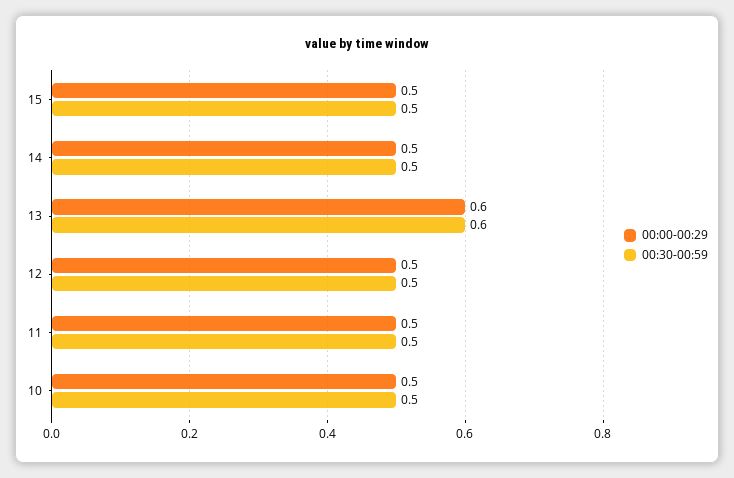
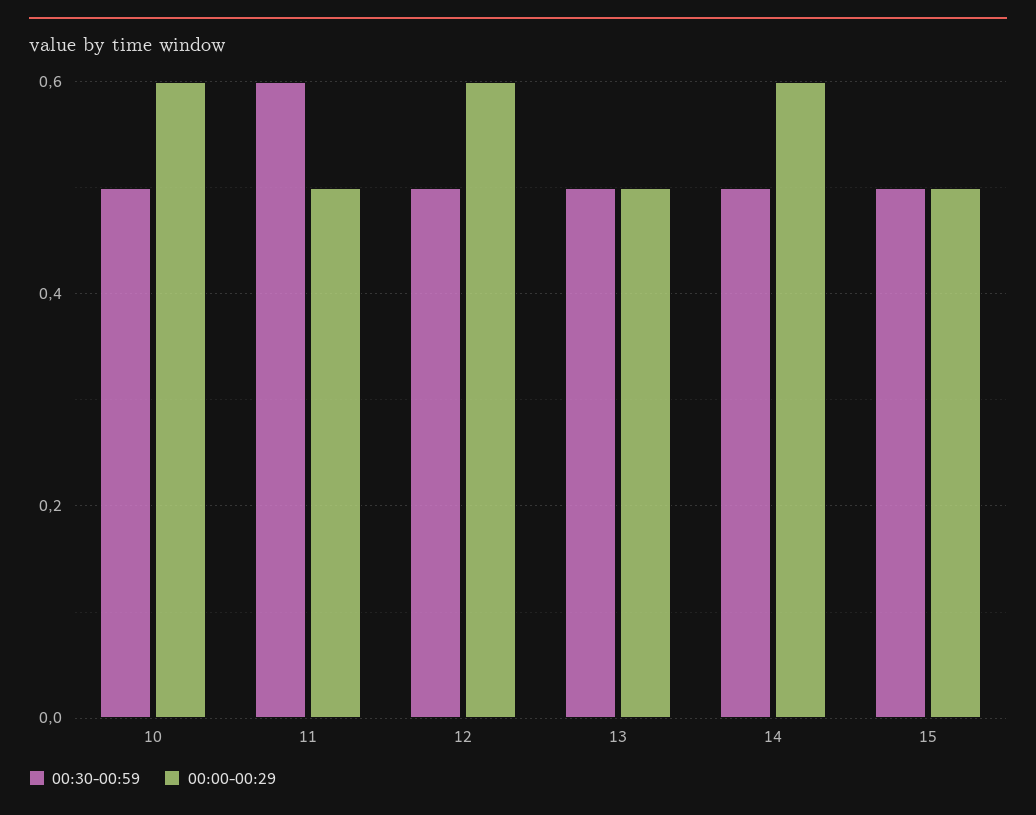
  {
    "00:00-00:29": {
      "15": 0.5,
-     "14": 0.5,
+     "14": 0.6,
-     "13": 0.6,
+     "13": 0.5,
-     "12": 0.5,
+     "12": 0.6,
      "11": 0.5,
-     "10": 0.5
+     "10": 0.6
    },
    "00:30-00:59": {
      "15": 0.5,
      "14": 0.5,
-     "13": 0.6,
+     "13": 0.5,
      "12": 0.5,
-     "11": 0.5,
+     "11": 0.6,
      "10": 0.5
    }
  }

